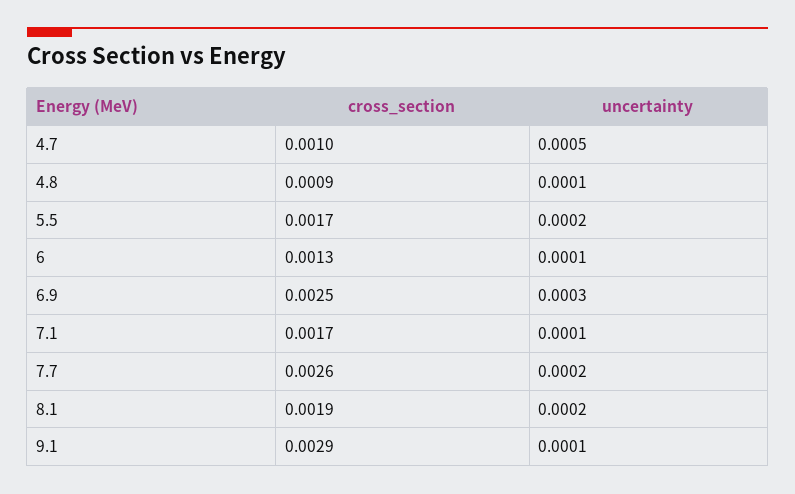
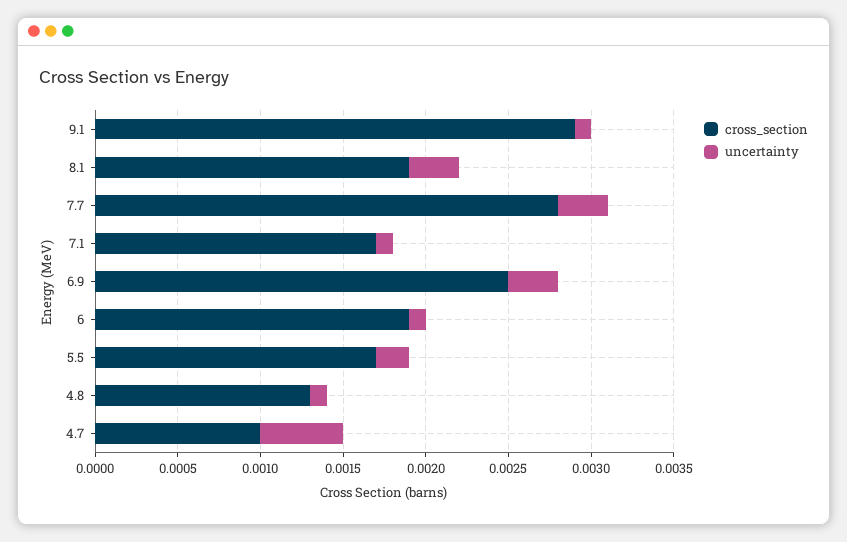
  {
    "cross_section": {
      "4.7": 0.001,
-     "4.8": 0.0009,
+     "4.8": 0.0013,
      "5.5": 0.0017,
-     "6": 0.0013,
+     "6": 0.0019,
      "6.9": 0.0025,
      "7.1": 0.0017,
-     "7.7": 0.0026,
+     "7.7": 0.0028,
      "8.1": 0.0019,
      "9.1": 0.0029
    },
    "uncertainty": {
      "4.7": 0.0005,
      "4.8": 0.0001,
      "5.5": 0.0002,
      "6": 0.0001,
      "6.9": 0.0003,
      "7.1": 0.0001,
-     "7.7": 0.0002,
+     "7.7": 0.0003,
-     "8.1": 0.0002,
+     "8.1": 0.0003,
      "9.1": 0.0001
    }
  }

